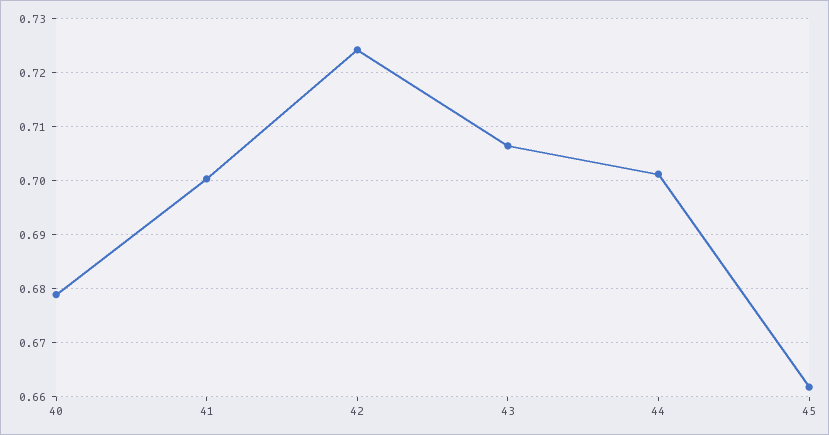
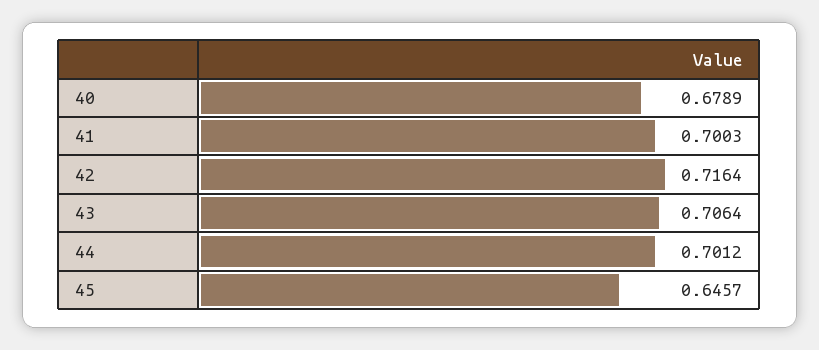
  {
    "40": 0.6789,
    "41": 0.7003,
-   "42": 0.724,
+   "42": 0.7164,
    "43": 0.7064,
    "44": 0.7012,
-   "45": 0.662
+   "45": 0.6457
  }

